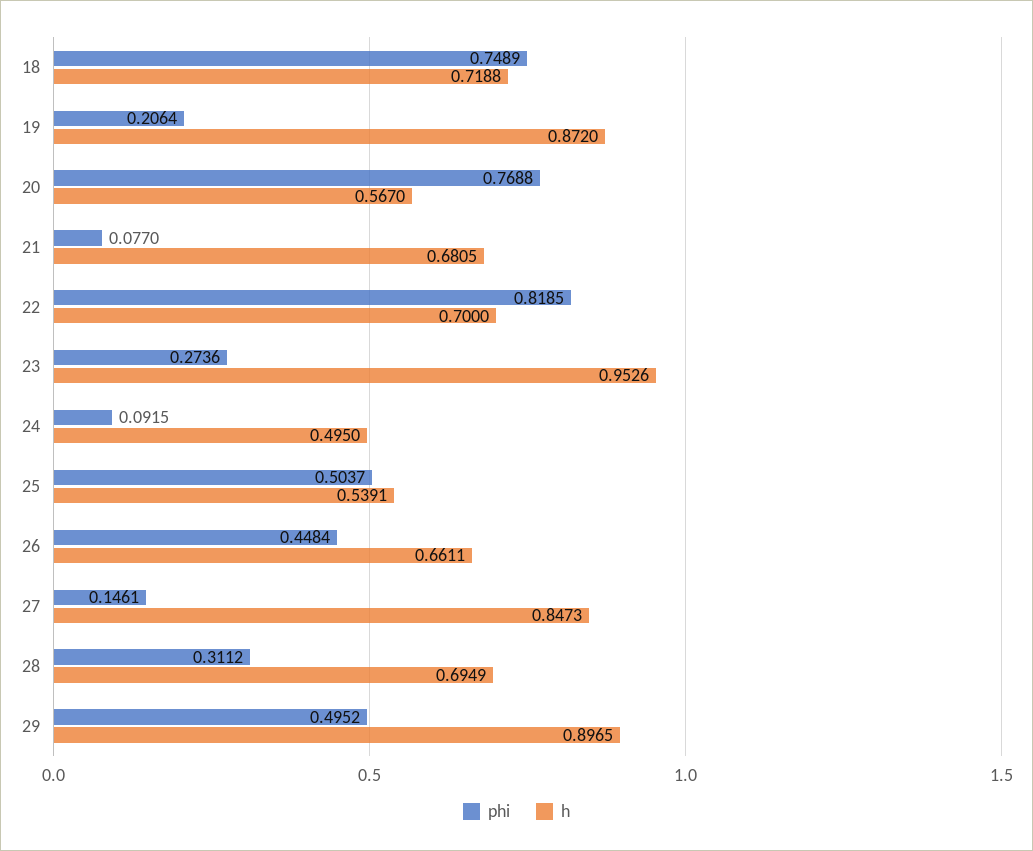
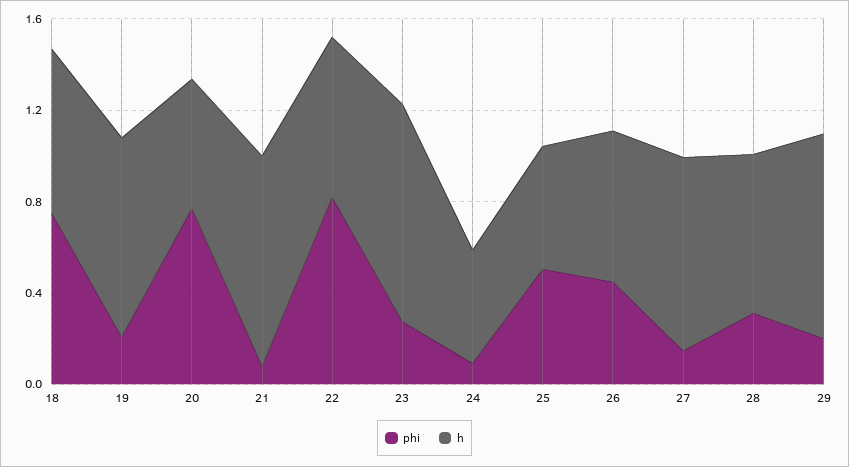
  {
    "phi": {
      "18": 0.7489,
      "19": 0.2064,
      "20": 0.7688,
      "21": 0.077,
      "22": 0.8185,
      "23": 0.2736,
      "24": 0.0915,
      "25": 0.5037,
      "26": 0.4484,
      "27": 0.1461,
      "28": 0.3112,
-     "29": 0.4952
+     "29": 0.2
    },
    "h": {
      "18": 0.7188,
      "19": 0.872,
      "20": 0.567,
-     "21": 0.6805,
+     "21": 0.9,
      "22": 0.7,
      "23": 0.9526,
      "24": 0.495,
      "25": 0.5391,
      "26": 0.6611,
      "27": 0.8473,
      "28": 0.6949,
      "29": 0.8965
    }
  }

